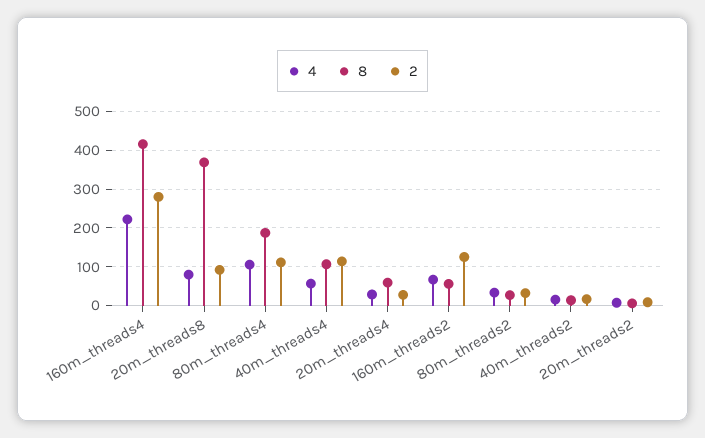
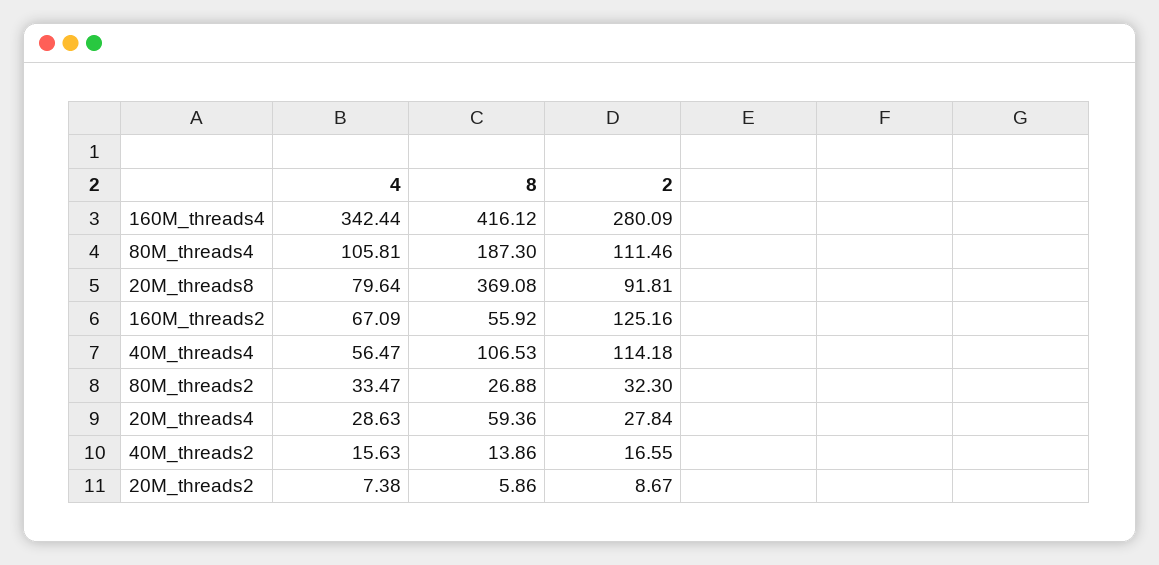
  {
    "4": {
-     "160m_threads4": 220,
+     "160m_threads4": 342.44,
      "20m_threads8": 79.64,
      "80m_threads4": 105.81,
      "40m_threads4": 56.47,
      "20m_threads4": 28.63,
      "160m_threads2": 67.09,
      "80m_threads2": 33.47,
      "40m_threads2": 15.63,
      "20m_threads2": 7.38
    },
    "8": {
      "160m_threads4": 416.12,
      "20m_threads8": 369.08,
      "80m_threads4": 187.3,
      "40m_threads4": 106.53,
      "20m_threads4": 59.36,
      "160m_threads2": 55.92,
      "80m_threads2": 26.88,
      "40m_threads2": 13.86,
      "20m_threads2": 5.86
    },
    "2": {
      "160m_threads4": 280.09,
      "20m_threads8": 91.81,
      "80m_threads4": 111.46,
      "40m_threads4": 114.18,
      "20m_threads4": 27.84,
      "160m_threads2": 125.16,
      "80m_threads2": 32.3,
      "40m_threads2": 16.55,
      "20m_threads2": 8.67
    }
  }

